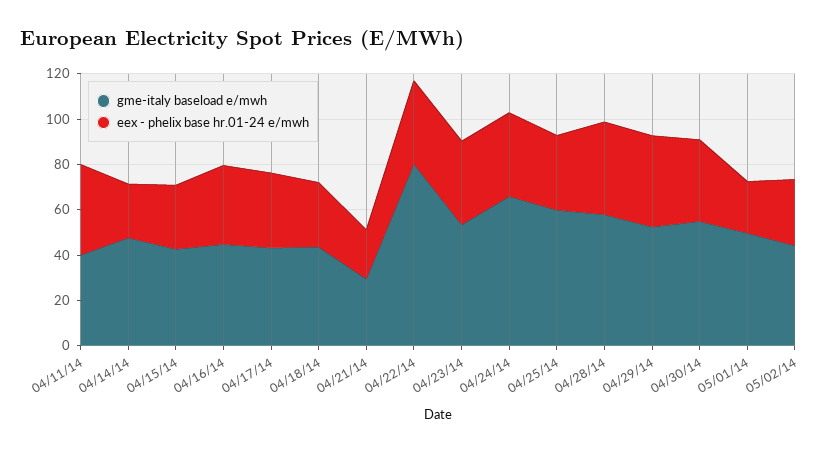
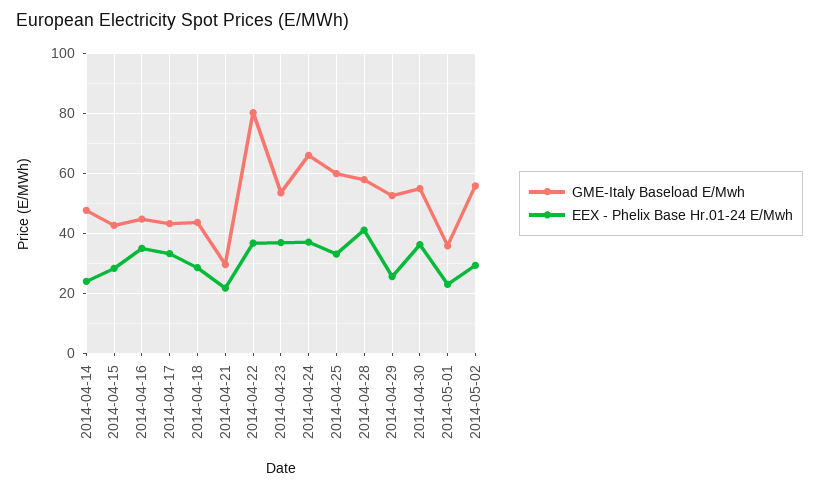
  {
    "gme-italy baseload e/mwh": {
-     "04/11/14": 40,
      "04/14/14": 47.5,
      "04/15/14": 42.5,
      "04/16/14": 45,
      "04/17/14": 42.5,
      "04/18/14": 42.5,
      "04/21/14": 30,
      "04/22/14": 80,
      "04/23/14": 52.5,
      "04/24/14": 65,
      "04/25/14": 60,
      "04/28/14": 57.5,
      "04/29/14": 52.5,
      "04/30/14": 55,
-     "05/01/14": 50,
+     "05/01/14": 35,
-     "05/02/14": 45
+     "05/02/14": 55
    },
    "eex - phelix base hr.01-24 e/mwh": {
-     "04/11/14": 40,
      "04/14/14": 25,
      "04/15/14": 27.5,
      "04/16/14": 35,
      "04/17/14": 32.5,
      "04/18/14": 27.5,
      "04/21/14": 22.5,
      "04/22/14": 37.5,
      "04/23/14": 37.5,
      "04/24/14": 37.5,
      "04/25/14": 32.5,
      "04/28/14": 40,
-     "04/29/14": 40,
+     "04/29/14": 25,
      "04/30/14": 35,
      "05/01/14": 22.5,
      "05/02/14": 30
    }
  }

